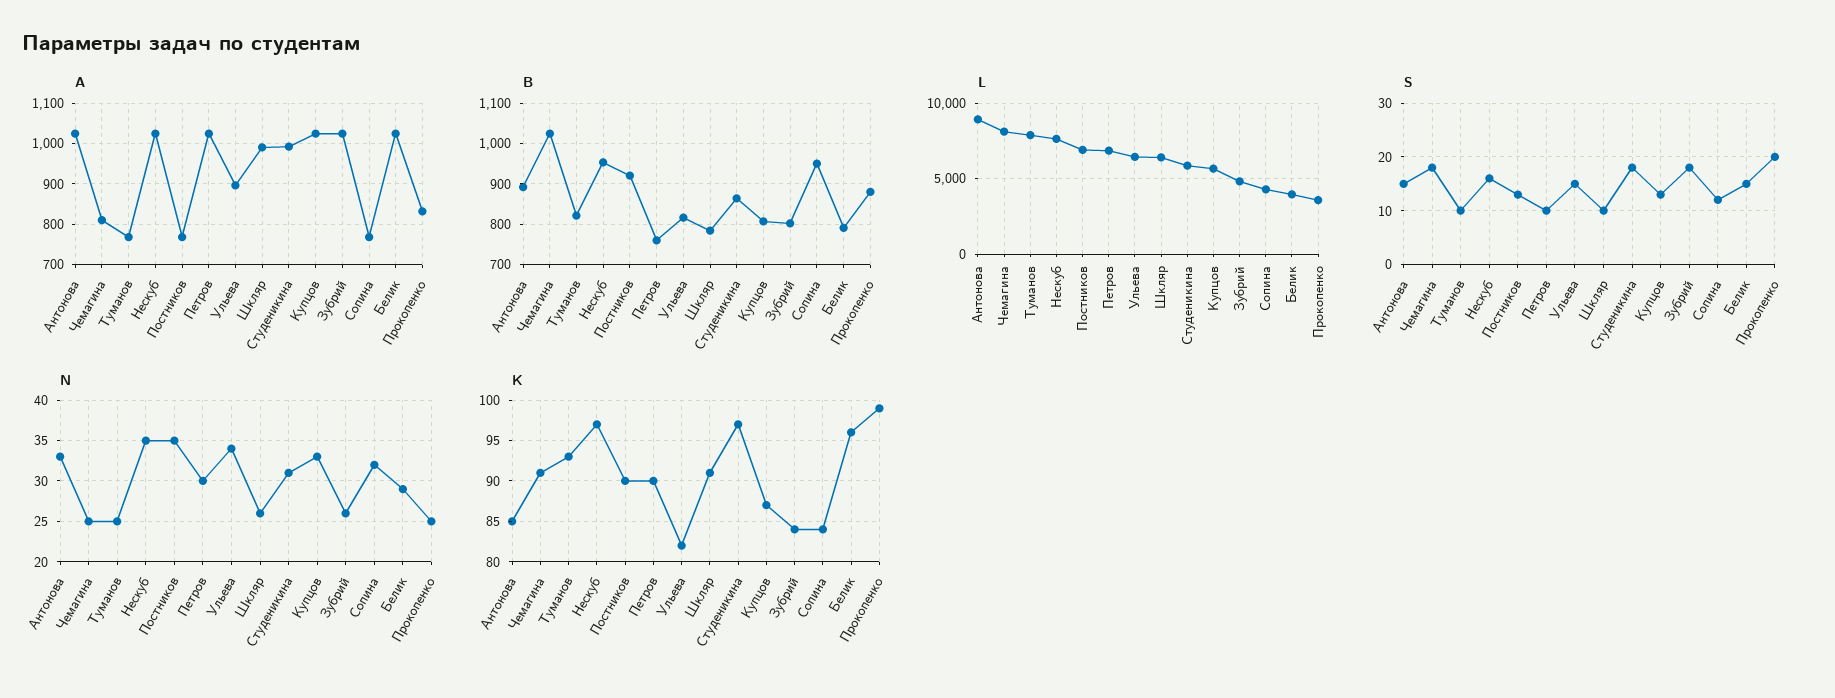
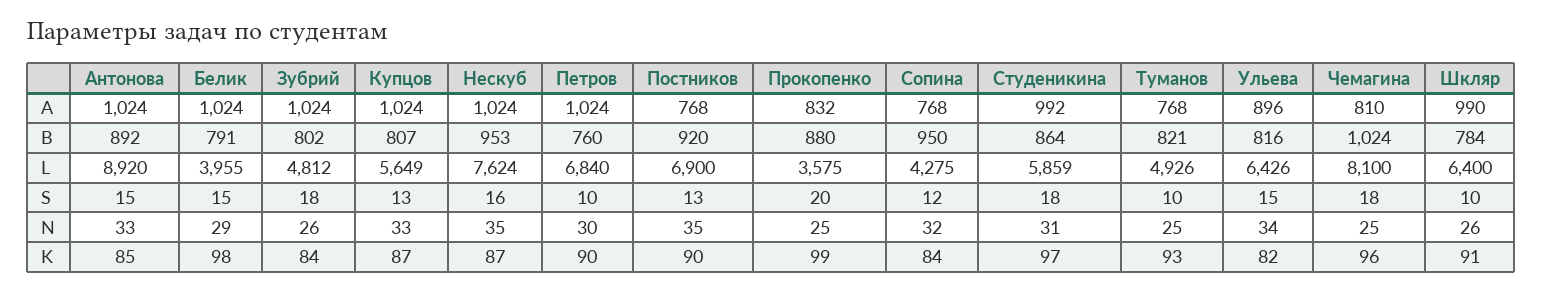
  {
    "A": {
      "Антонова": 1024,
      "Чемагина": 810,
      "Туманов": 768,
      "Нескуб": 1024,
      "Постников": 768,
      "Петров": 1024,
      "Ульева": 896,
      "Шкляр": 990,
      "Студеникина": 992,
      "Купцов": 1024,
      "Зубрий": 1024,
      "Сопина": 768,
      "Белик": 1024,
      "Прокопенко": 832
    },
    "B": {
      "Антонова": 892,
      "Чемагина": 1024,
      "Туманов": 821,
      "Нескуб": 953,
      "Постников": 920,
      "Петров": 760,
      "Ульева": 816,
      "Шкляр": 784,
      "Студеникина": 864,
      "Купцов": 807,
      "Зубрий": 802,
      "Сопина": 950,
      "Белик": 791,
      "Прокопенко": 880
    },
    "L": {
      "Антонова": 8920,
      "Чемагина": 8100,
-     "Туманов": 8000,
+     "Туманов": 4926,
      "Нескуб": 7624,
      "Постников": 6900,
      "Петров": 6840,
      "Ульева": 6426,
      "Шкляр": 6400,
      "Студеникина": 5859,
      "Купцов": 5649,
      "Зубрий": 4812,
      "Сопина": 4275,
      "Белик": 3955,
      "Прокопенко": 3575
    },
    "S": {
      "Антонова": 15,
      "Чемагина": 18,
      "Туманов": 10,
      "Нескуб": 16,
      "Постников": 13,
      "Петров": 10,
      "Ульева": 15,
      "Шкляр": 10,
      "Студеникина": 18,
      "Купцов": 13,
      "Зубрий": 18,
      "Сопина": 12,
      "Белик": 15,
      "Прокопенко": 20
    },
    "N": {
      "Антонова": 33,
      "Чемагина": 25,
      "Туманов": 25,
      "Нескуб": 35,
      "Постников": 35,
      "Петров": 30,
      "Ульева": 34,
      "Шкляр": 26,
      "Студеникина": 31,
      "Купцов": 33,
      "Зубрий": 26,
      "Сопина": 32,
      "Белик": 29,
      "Прокопенко": 25
    },
    "K": {
      "Антонова": 85,
-     "Чемагина": 91,
+     "Чемагина": 96,
      "Туманов": 93,
-     "Нескуб": 97,
+     "Нескуб": 87,
      "Постников": 90,
      "Петров": 90,
      "Ульева": 82,
      "Шкляр": 91,
      "Студеникина": 97,
      "Купцов": 87,
      "Зубрий": 84,
      "Сопина": 84,
-     "Белик": 96,
+     "Белик": 98,
      "Прокопенко": 99
    }
  }

